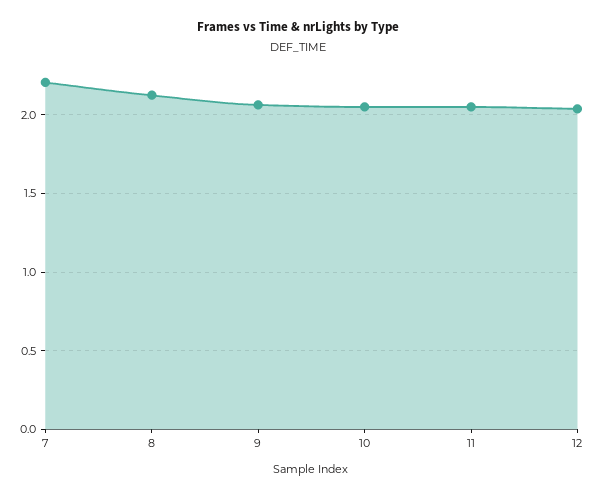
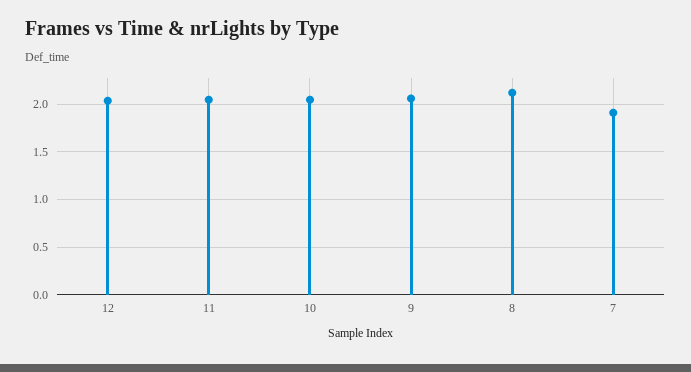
  {
-   "7": 2.2,
+   "7": 1.9,
    "8": 2.1,
    "9": 2.05,
    "10": 2.05,
    "11": 2.05,
    "12": 2.05
  }

